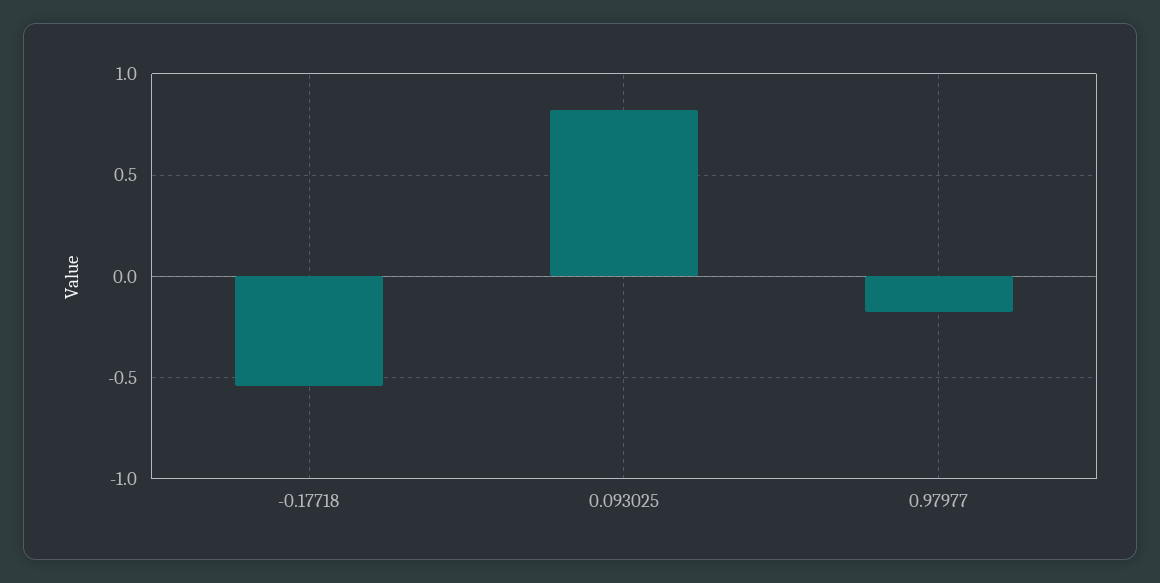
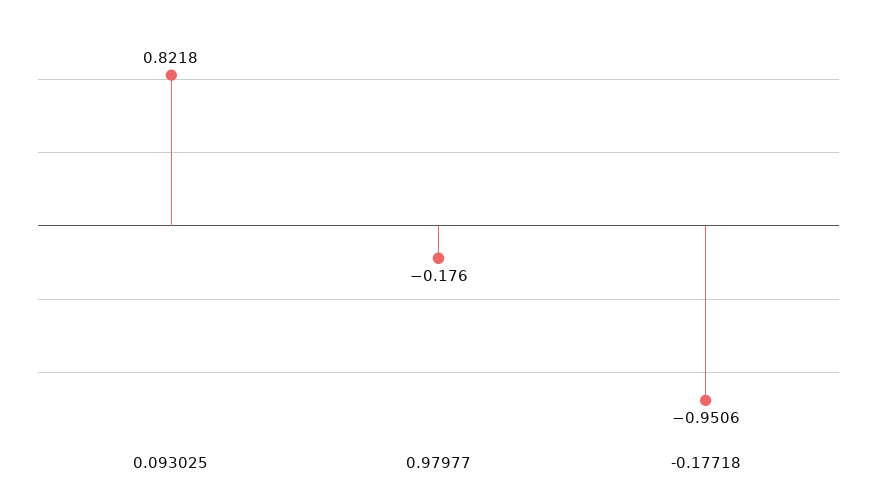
  {
-   "-0.17718": -0.55,
+   "-0.17718": -0.9506,
    "0.093025": 0.8218,
    "0.97977": -0.176
  }

